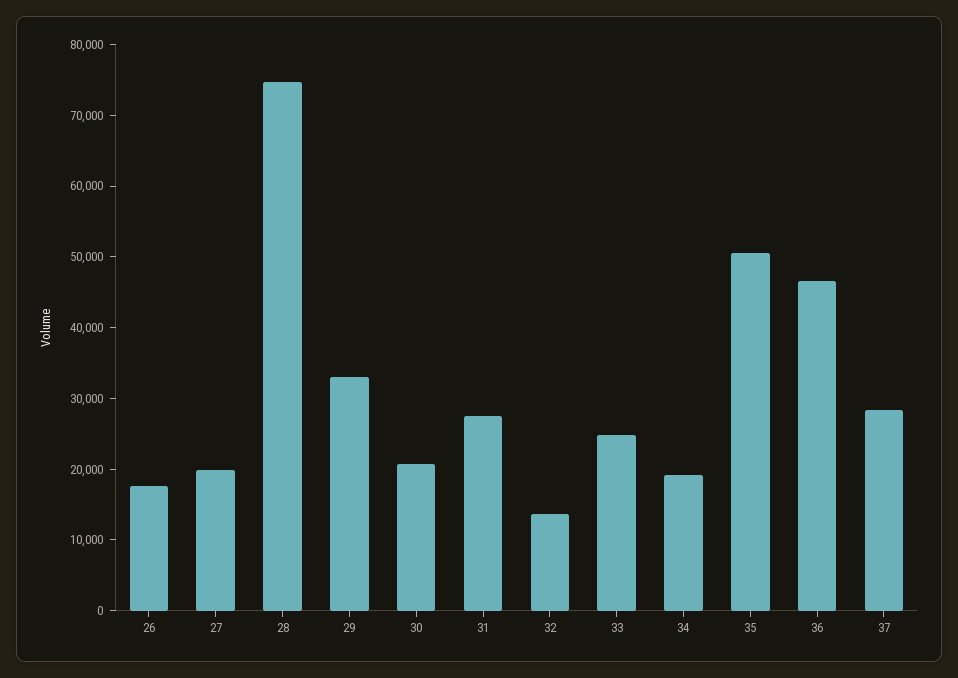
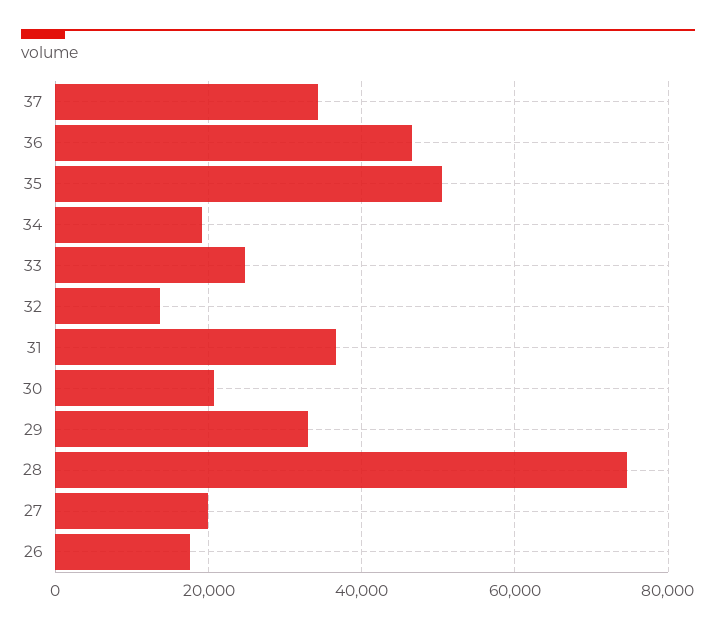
  {
    "26": 18000,
    "27": 20000,
    "28": 74000,
    "29": 34000,
    "30": 20000,
-   "31": 28000,
+   "31": 36000,
    "32": 14000,
    "33": 24000,
    "34": 20000,
    "35": 50000,
    "36": 46000,
-   "37": 28000
+   "37": 34000
  }

